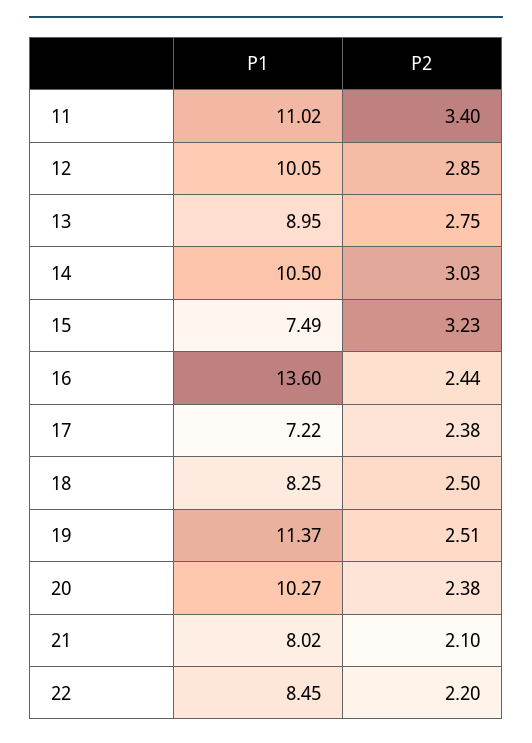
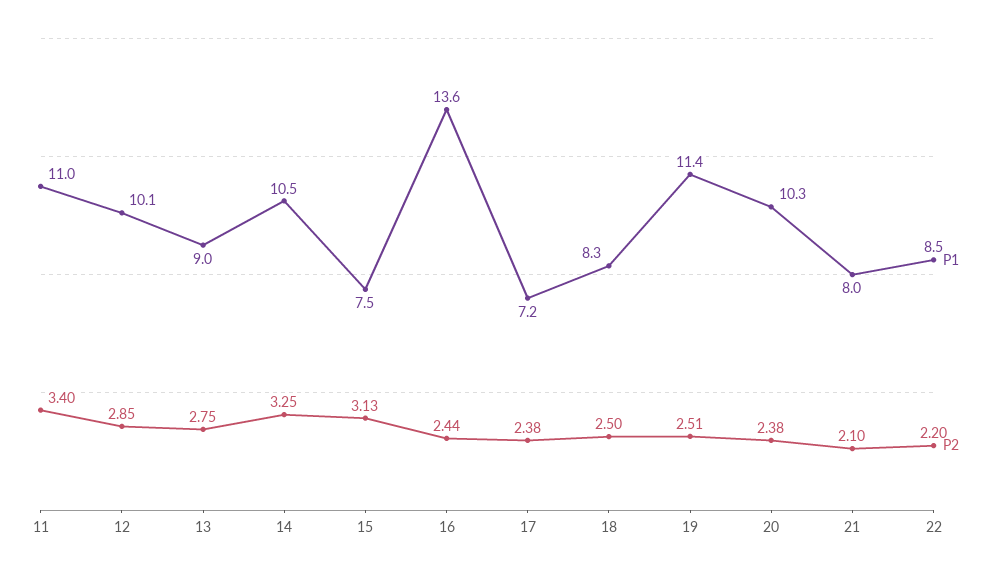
  {
    "P1": {
      "11": 11.02,
      "12": 10.05,
      "13": 8.95,
      "14": 10.5,
      "15": 7.49,
      "16": 13.6,
      "17": 7.22,
      "18": 8.25,
      "19": 11.37,
      "20": 10.27,
      "21": 8.02,
      "22": 8.45
    },
    "P2": {
      "11": 3.4,
      "12": 2.85,
      "13": 2.75,
-     "14": 3.03,
+     "14": 3.25,
-     "15": 3.23,
+     "15": 3.13,
      "16": 2.44,
      "17": 2.38,
      "18": 2.5,
      "19": 2.51,
      "20": 2.38,
      "21": 2.1,
      "22": 2.2
    }
  }

